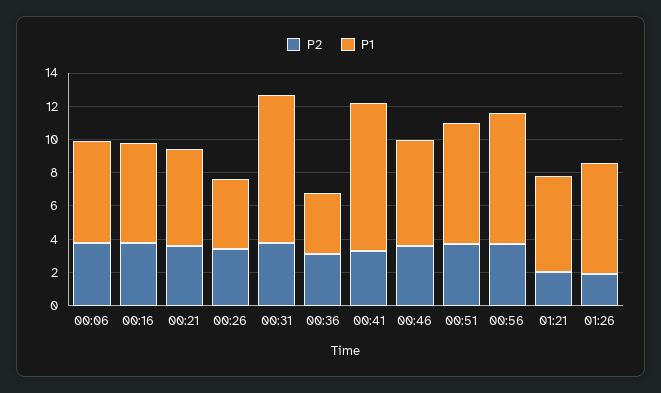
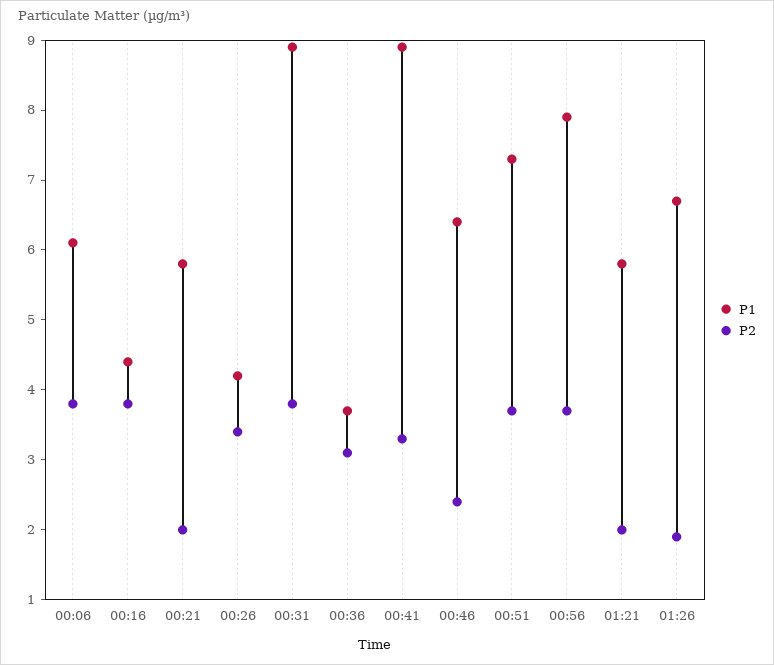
  {
    "P2": {
      "00:06": 4,
      "00:16": 4,
-     "00:21": 3.5,
+     "00:21": 2,
      "00:26": 3.5,
      "00:31": 4,
      "00:36": 3,
      "00:41": 3.5,
-     "00:46": 3.5,
+     "00:46": 2.5,
      "00:51": 3.5,
      "00:56": 3.5,
      "01:21": 2,
      "01:26": 2
    },
    "P1": {
      "00:06": 6,
-     "00:16": 6,
+     "00:16": 4.5,
      "00:21": 6,
      "00:26": 4,
      "00:31": 9,
      "00:36": 3.5,
      "00:41": 9,
      "00:46": 6.5,
      "00:51": 7.5,
      "00:56": 8,
      "01:21": 6,
      "01:26": 6.5
    }
  }

